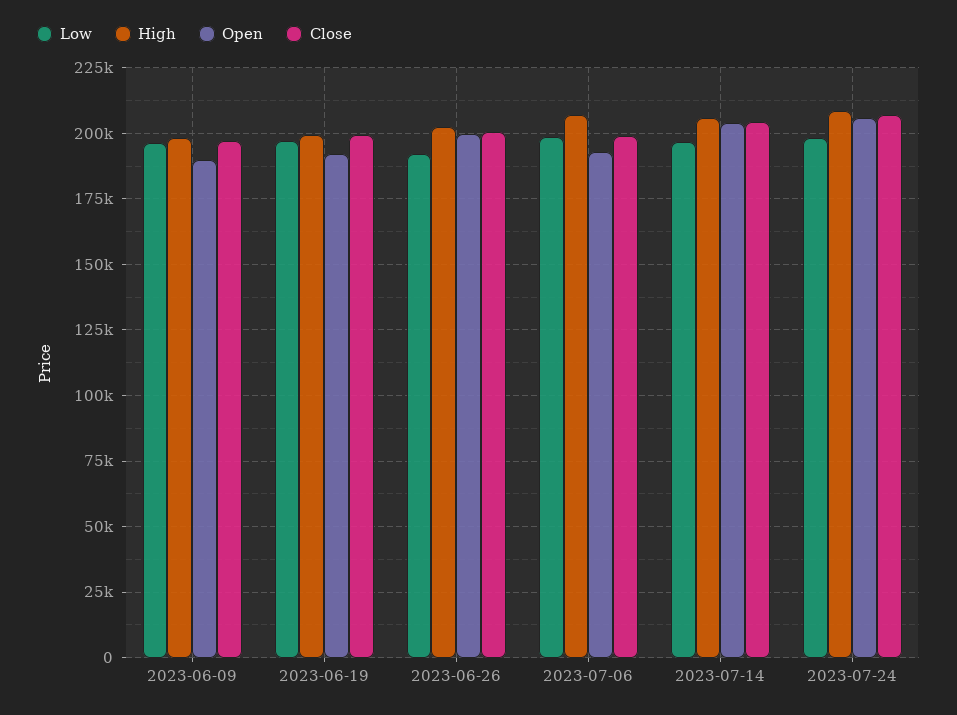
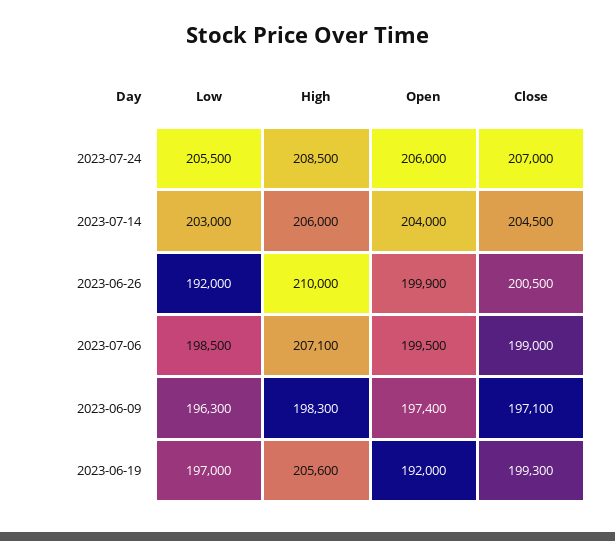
  {
    "Low": {
      "2023-06-09": 196300,
      "2023-06-19": 197000,
      "2023-06-26": 192000,
      "2023-07-06": 198500,
-     "2023-07-14": 197500,
+     "2023-07-14": 203000,
-     "2023-07-24": 197500
+     "2023-07-24": 205500
    },
    "High": {
      "2023-06-09": 198300,
-     "2023-06-19": 200000,
+     "2023-06-19": 205600,
-     "2023-06-26": 202500,
+     "2023-06-26": 210000,
      "2023-07-06": 207100,
      "2023-07-14": 206000,
      "2023-07-24": 208500
    },
    "Open": {
-     "2023-06-09": 190000,
+     "2023-06-09": 197400,
      "2023-06-19": 192000,
      "2023-06-26": 199900,
-     "2023-07-06": 192500,
+     "2023-07-06": 199500,
      "2023-07-14": 204000,
      "2023-07-24": 206000
    },
    "Close": {
      "2023-06-09": 197100,
      "2023-06-19": 199300,
      "2023-06-26": 200500,
      "2023-07-06": 199000,
      "2023-07-14": 204500,
      "2023-07-24": 207000
    }
  }

